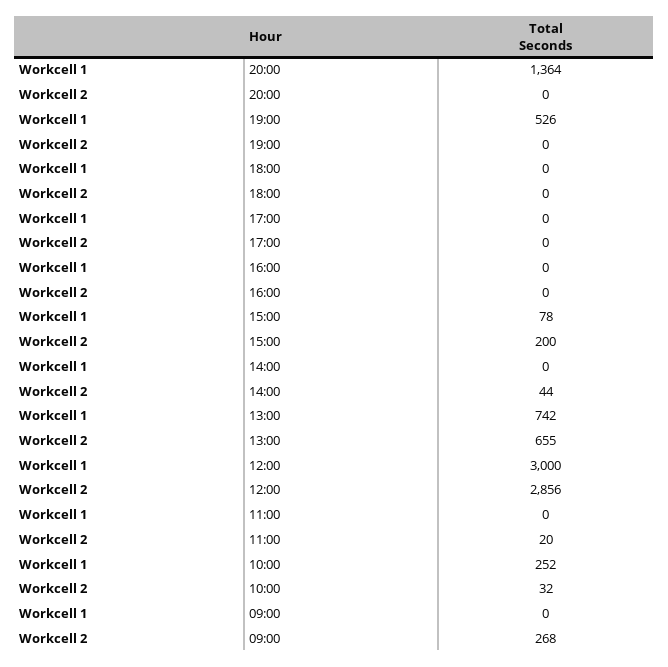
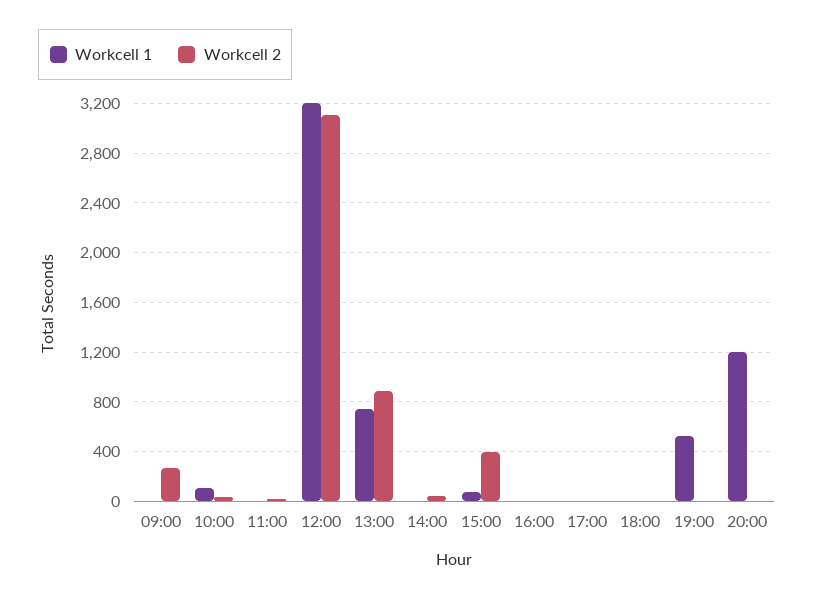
  {
    "Workcell 1": {
-     "20:00": 1364,
+     "20:00": 1200,
      "19:00": 526,
      "18:00": 0,
      "17:00": 0,
      "16:00": 0,
      "15:00": 78,
      "14:00": 0,
      "13:00": 742,
-     "12:00": 3000,
+     "12:00": 3200,
      "11:00": 0,
-     "10:00": 252,
+     "10:00": 100,
      "09:00": 0
    },
    "Workcell 2": {
      "20:00": 0,
      "19:00": 0,
      "18:00": 0,
      "17:00": 0,
      "16:00": 0,
-     "15:00": 200,
+     "15:00": 400,
      "14:00": 44,
-     "13:00": 655,
+     "13:00": 900,
-     "12:00": 2856,
+     "12:00": 3100,
      "11:00": 20,
      "10:00": 32,
      "09:00": 268
    }
  }

